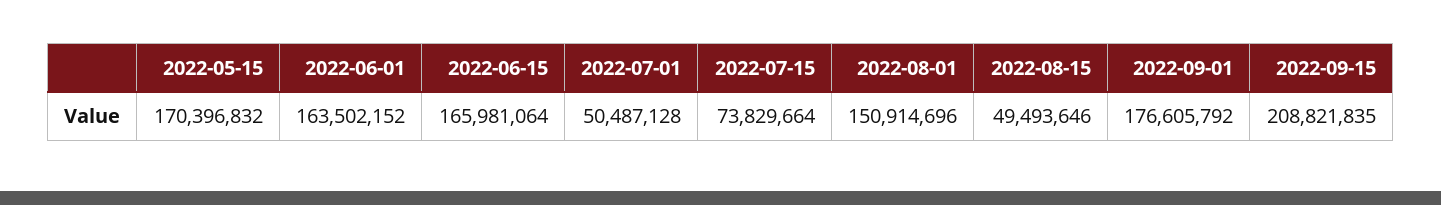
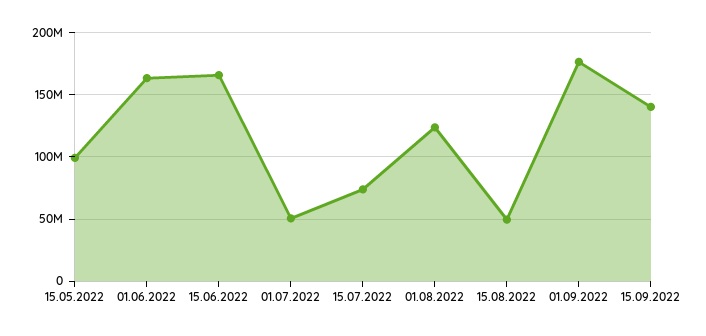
  {
-   "2022-05-15": 170396832,
+   "2022-05-15": 100000000,
    "2022-06-01": 163502152,
    "2022-06-15": 165981064,
    "2022-07-01": 50487128,
    "2022-07-15": 73829664,
-   "2022-08-01": 150914696,
+   "2022-08-01": 125000000,
    "2022-08-15": 49493646,
    "2022-09-01": 176605792,
-   "2022-09-15": 208821835
+   "2022-09-15": 140000000
  }

